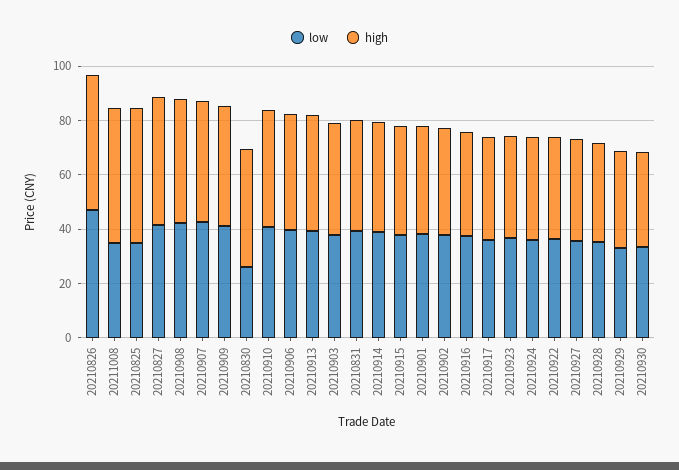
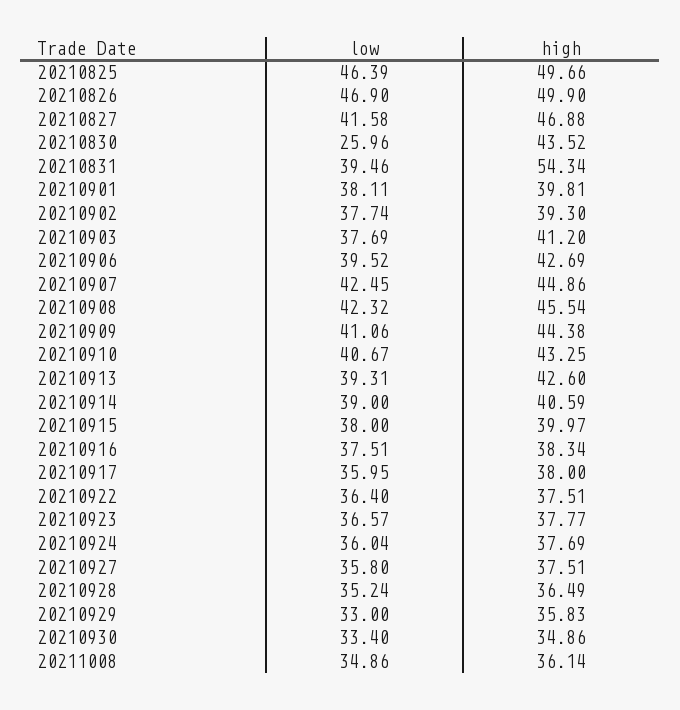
  {
    "low": {
      "20210826": 46.9,
      "20211008": 34.86,
-     "20210825": 35,
+     "20210825": 46.39,
      "20210827": 41.58,
      "20210908": 42.32,
      "20210907": 42.45,
      "20210909": 41.06,
      "20210830": 25.96,
      "20210910": 40.67,
      "20210906": 39.52,
      "20210913": 39.31,
      "20210903": 37.69,
      "20210831": 39.46,
      "20210914": 39,
      "20210915": 38,
      "20210901": 38.11,
      "20210902": 37.74,
      "20210916": 37.51,
      "20210917": 35.95,
      "20210923": 36.57,
      "20210924": 36.04,
      "20210922": 36.4,
      "20210927": 35.8,
      "20210928": 35.24,
      "20210929": 33,
      "20210930": 33.4
    },
    "high": {
      "20210826": 49.9,
-     "20211008": 50,
+     "20211008": 36.14,
      "20210825": 49.66,
      "20210827": 46.88,
      "20210908": 45.54,
      "20210907": 44.86,
      "20210909": 44.38,
      "20210830": 43.52,
      "20210910": 43.25,
      "20210906": 42.69,
      "20210913": 42.6,
      "20210903": 41.2,
-     "20210831": 40,
+     "20210831": 54.34,
      "20210914": 40.59,
      "20210915": 39.97,
      "20210901": 39.81,
      "20210902": 39.3,
      "20210916": 38.34,
      "20210917": 38,
      "20210923": 37.77,
      "20210924": 37.69,
      "20210922": 37.51,
      "20210927": 37.51,
      "20210928": 36.49,
      "20210929": 35.83,
      "20210930": 34.86
    }
  }

